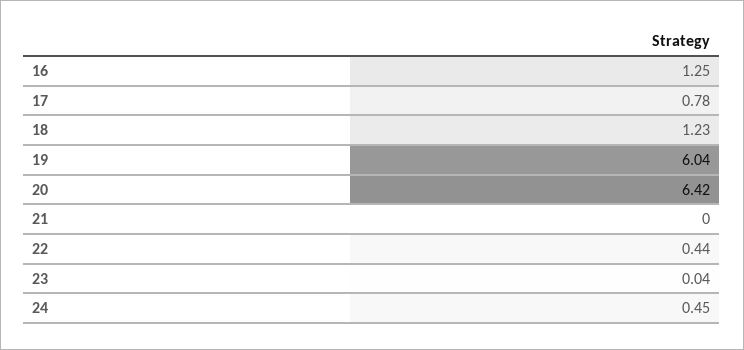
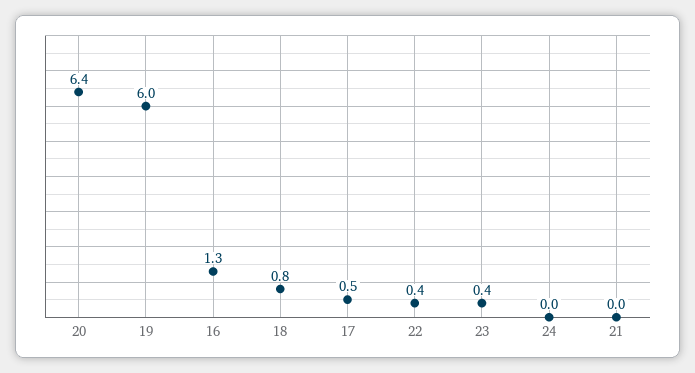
  {
    "16": 1.25,
-   "17": 0.78,
+   "17": 0.5,
-   "18": 1.23,
+   "18": 0.8,
    "19": 6.04,
    "20": 6.42,
    "21": 0,
    "22": 0.44,
-   "23": 0.04,
+   "23": 0.4,
-   "24": 0.45
+   "24": 0
  }

